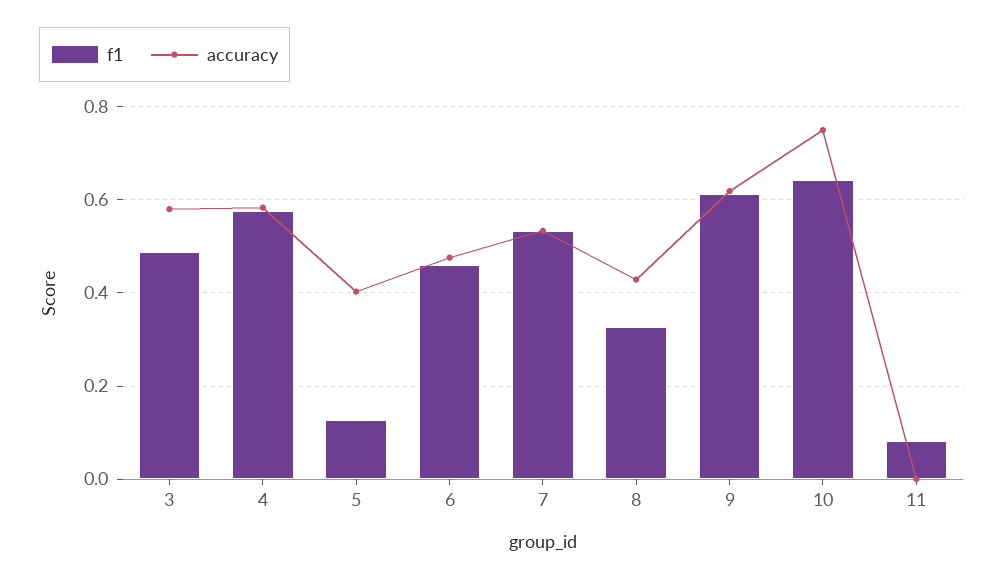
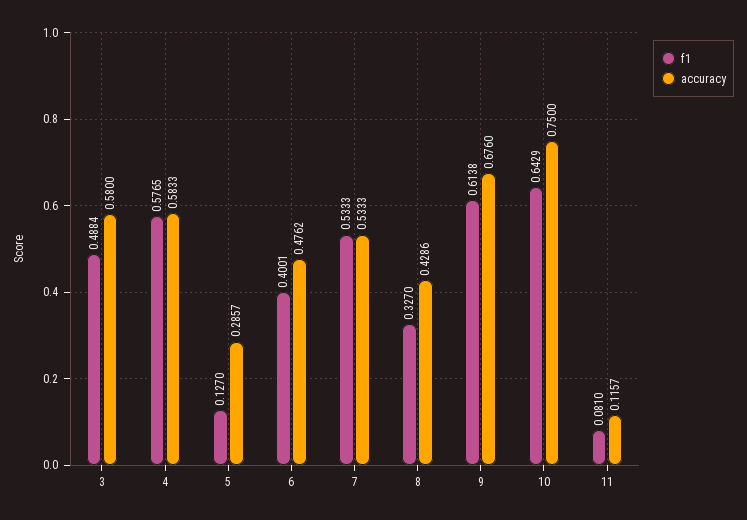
  {
    "f1": {
      "3": 0.4884,
      "4": 0.5765,
      "5": 0.127,
-     "6": 0.46,
+     "6": 0.4001,
      "7": 0.5333,
      "8": 0.327,
      "9": 0.6138,
      "10": 0.6429,
      "11": 0.081
    },
    "accuracy": {
      "3": 0.58,
      "4": 0.5833,
-     "5": 0.4,
+     "5": 0.2857,
      "6": 0.4762,
      "7": 0.5333,
      "8": 0.4286,
-     "9": 0.62,
+     "9": 0.676,
      "10": 0.75,
-     "11": 0
+     "11": 0.1157
    }
  }

